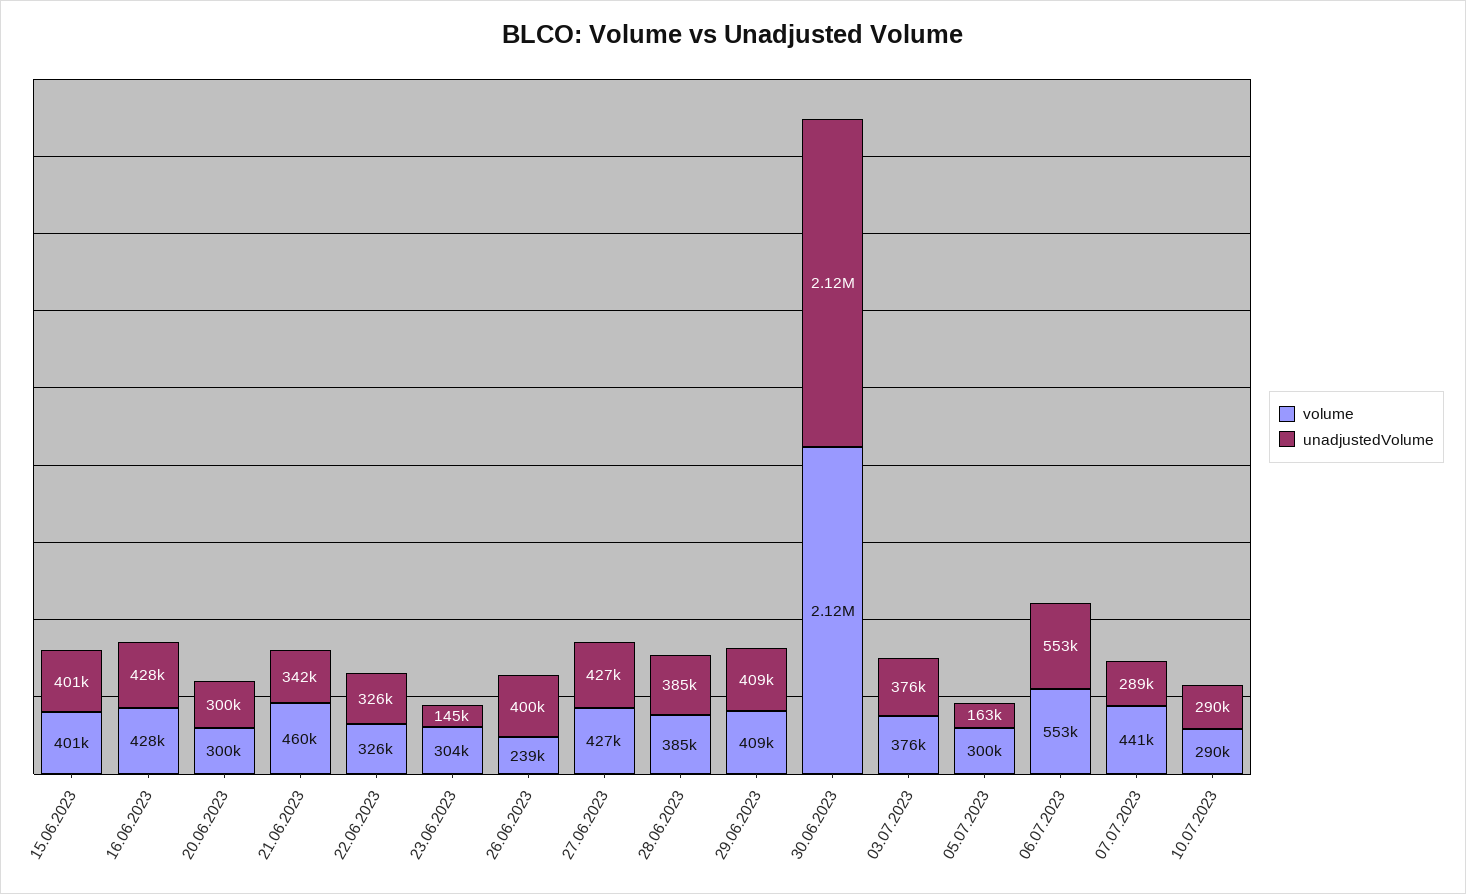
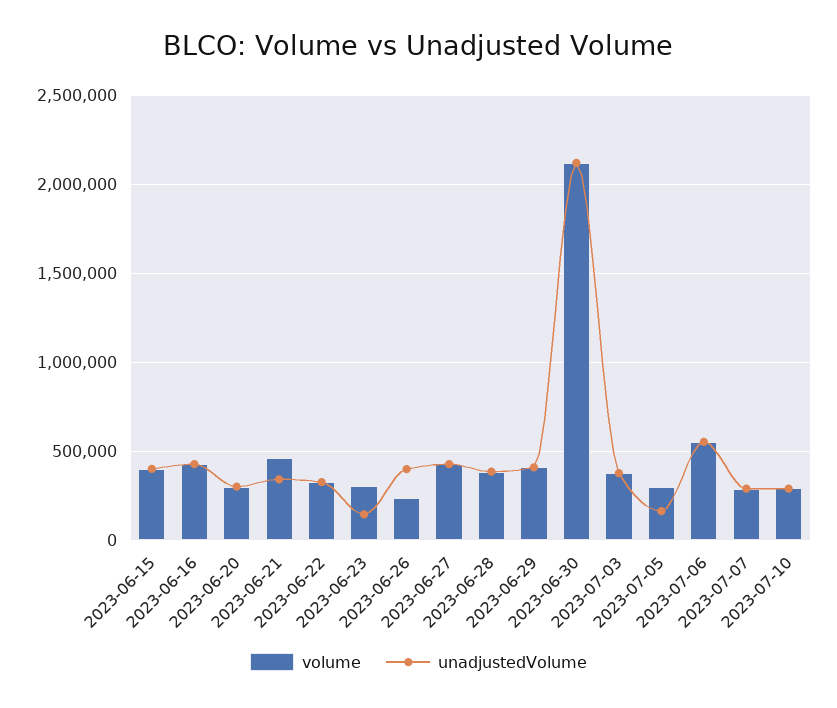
  {
    "volume": {
      "15.06.2023": 401000,
      "16.06.2023": 428000,
      "20.06.2023": 300000,
      "21.06.2023": 460000,
      "22.06.2023": 326000,
      "23.06.2023": 304000,
      "26.06.2023": 239000,
      "27.06.2023": 427000,
      "28.06.2023": 385000,
      "29.06.2023": 409000,
      "30.06.2023": 2120000,
      "03.07.2023": 376000,
      "05.07.2023": 300000,
      "06.07.2023": 553000,
-     "07.07.2023": 441000,
+     "07.07.2023": 300000,
      "10.07.2023": 290000
    },
    "unadjustedVolume": {
      "15.06.2023": 401000,
      "16.06.2023": 428000,
      "20.06.2023": 300000,
      "21.06.2023": 342000,
      "22.06.2023": 326000,
      "23.06.2023": 145000,
      "26.06.2023": 400000,
      "27.06.2023": 427000,
      "28.06.2023": 385000,
      "29.06.2023": 409000,
      "30.06.2023": 2120000,
      "03.07.2023": 376000,
      "05.07.2023": 163000,
      "06.07.2023": 553000,
      "07.07.2023": 289000,
      "10.07.2023": 290000
    }
  }

